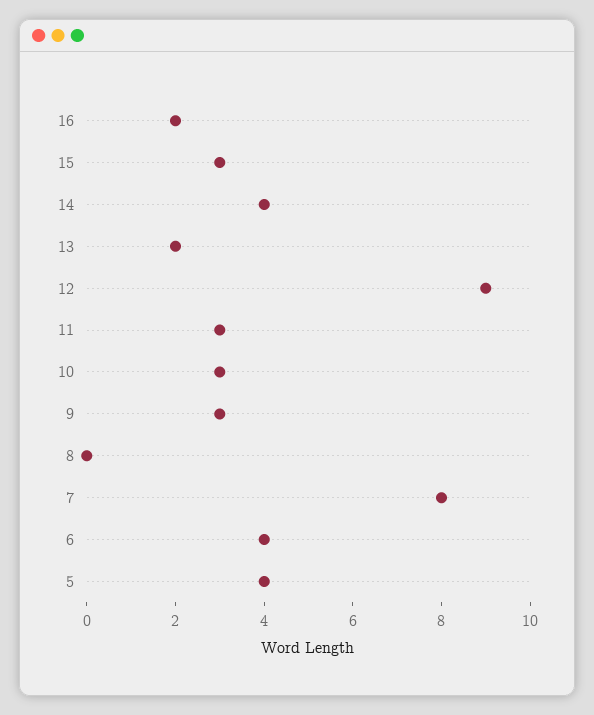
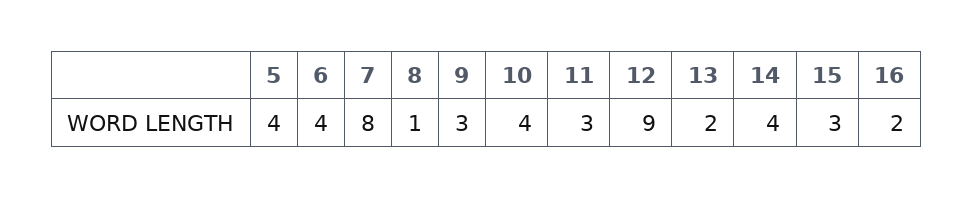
  {
    "16": 2,
    "15": 3,
    "14": 4,
    "13": 2,
    "12": 9,
    "11": 3,
-   "10": 3,
+   "10": 4,
    "9": 3,
-   "8": 0,
+   "8": 1,
    "7": 8,
    "6": 4,
    "5": 4
  }

